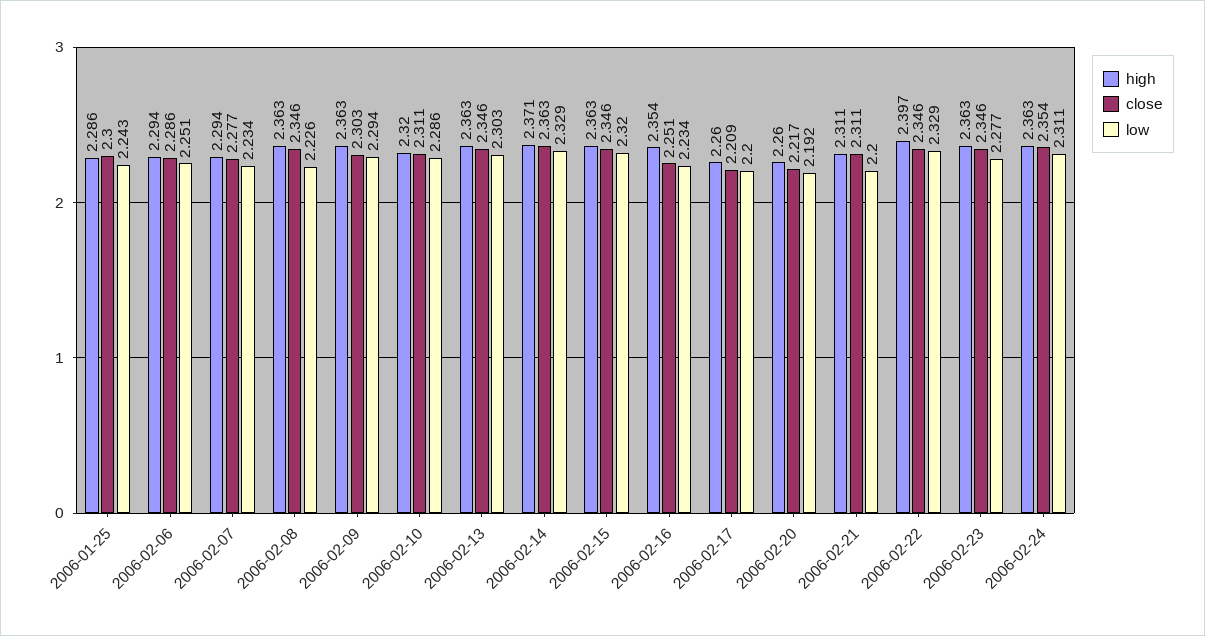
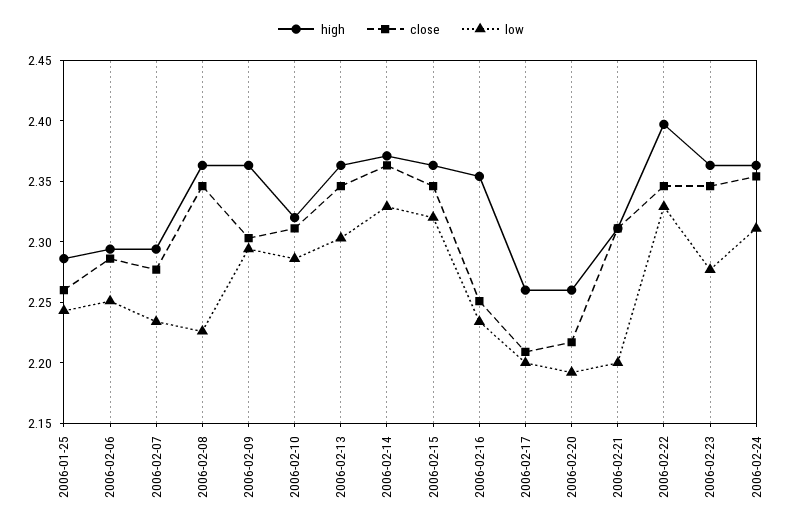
  {
    "high": {
      "2006-01-25": 2.286,
      "2006-02-06": 2.294,
      "2006-02-07": 2.294,
      "2006-02-08": 2.363,
      "2006-02-09": 2.363,
      "2006-02-10": 2.32,
      "2006-02-13": 2.363,
      "2006-02-14": 2.371,
      "2006-02-15": 2.363,
      "2006-02-16": 2.354,
      "2006-02-17": 2.26,
      "2006-02-20": 2.26,
      "2006-02-21": 2.311,
      "2006-02-22": 2.397,
      "2006-02-23": 2.363,
      "2006-02-24": 2.363
    },
    "close": {
-     "2006-01-25": 2.3,
+     "2006-01-25": 2.26,
      "2006-02-06": 2.286,
      "2006-02-07": 2.277,
      "2006-02-08": 2.346,
      "2006-02-09": 2.303,
      "2006-02-10": 2.311,
      "2006-02-13": 2.346,
      "2006-02-14": 2.363,
      "2006-02-15": 2.346,
      "2006-02-16": 2.251,
      "2006-02-17": 2.209,
      "2006-02-20": 2.217,
      "2006-02-21": 2.311,
      "2006-02-22": 2.346,
      "2006-02-23": 2.346,
      "2006-02-24": 2.354
    },
    "low": {
      "2006-01-25": 2.243,
      "2006-02-06": 2.251,
      "2006-02-07": 2.234,
      "2006-02-08": 2.226,
      "2006-02-09": 2.294,
      "2006-02-10": 2.286,
      "2006-02-13": 2.303,
      "2006-02-14": 2.329,
      "2006-02-15": 2.32,
      "2006-02-16": 2.234,
      "2006-02-17": 2.2,
      "2006-02-20": 2.192,
      "2006-02-21": 2.2,
      "2006-02-22": 2.329,
      "2006-02-23": 2.277,
      "2006-02-24": 2.311
    }
  }

